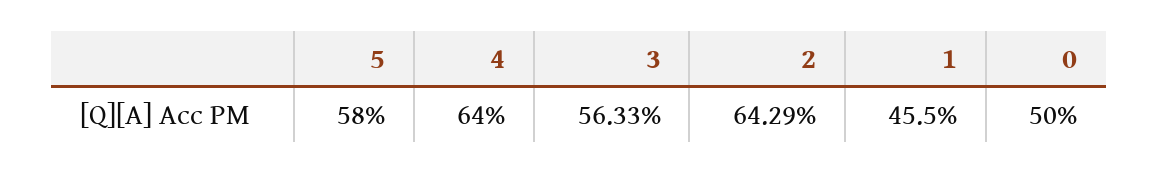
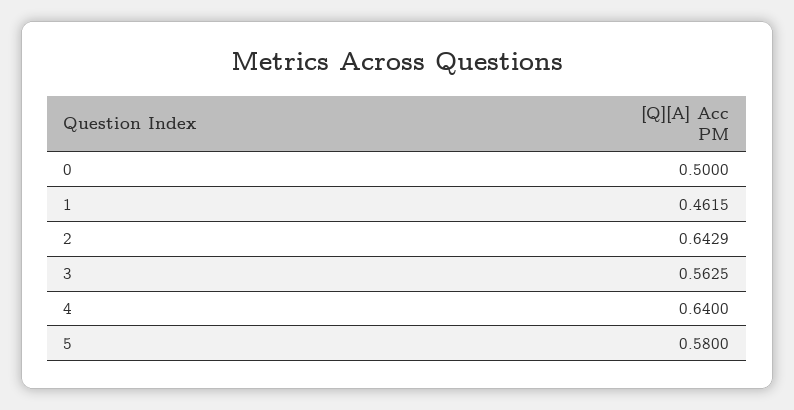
  {
    "5": 0.58,
    "4": 0.64,
-   "3": 0.5633,
+   "3": 0.5625,
    "2": 0.6429,
-   "1": 0.455,
+   "1": 0.4615,
    "0": 0.5
  }

